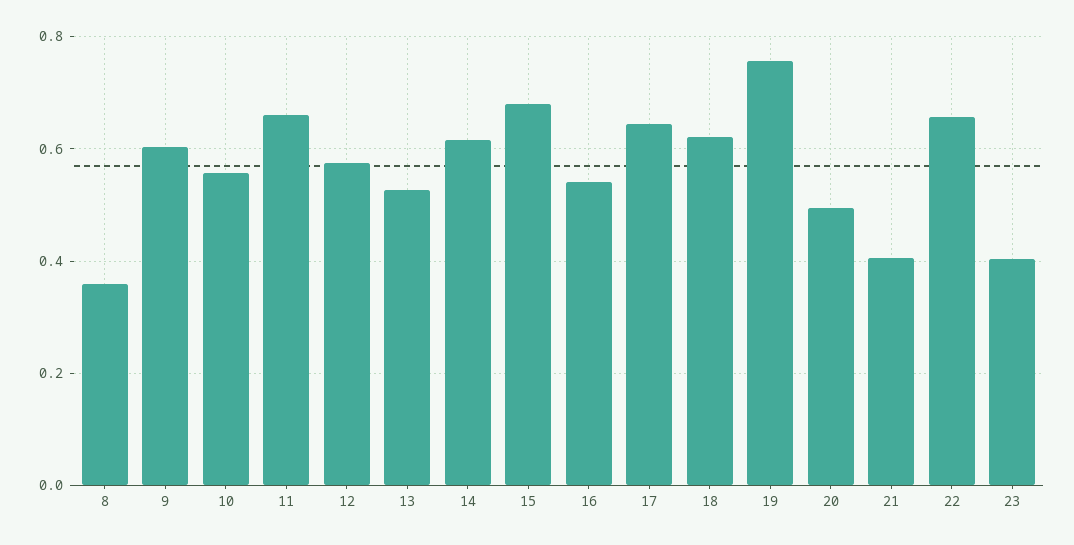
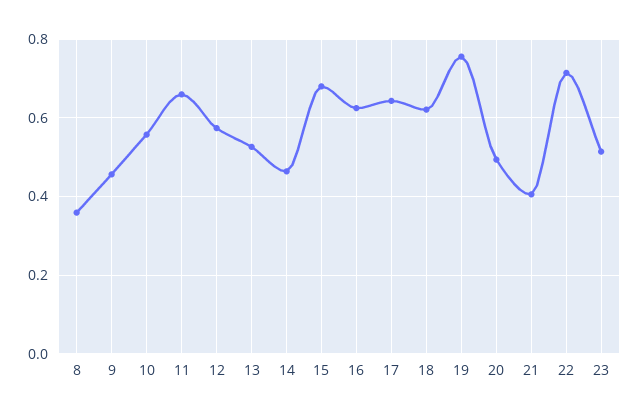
  {
    "8": 0.36,
-   "9": 0.6,
+   "9": 0.46,
    "10": 0.56,
    "11": 0.66,
    "12": 0.58,
    "13": 0.52,
-   "14": 0.62,
+   "14": 0.46,
    "15": 0.68,
-   "16": 0.54,
+   "16": 0.62,
    "17": 0.64,
    "18": 0.62,
    "19": 0.76,
    "20": 0.5,
    "21": 0.4,
-   "22": 0.66,
+   "22": 0.72,
-   "23": 0.4
+   "23": 0.52
  }

